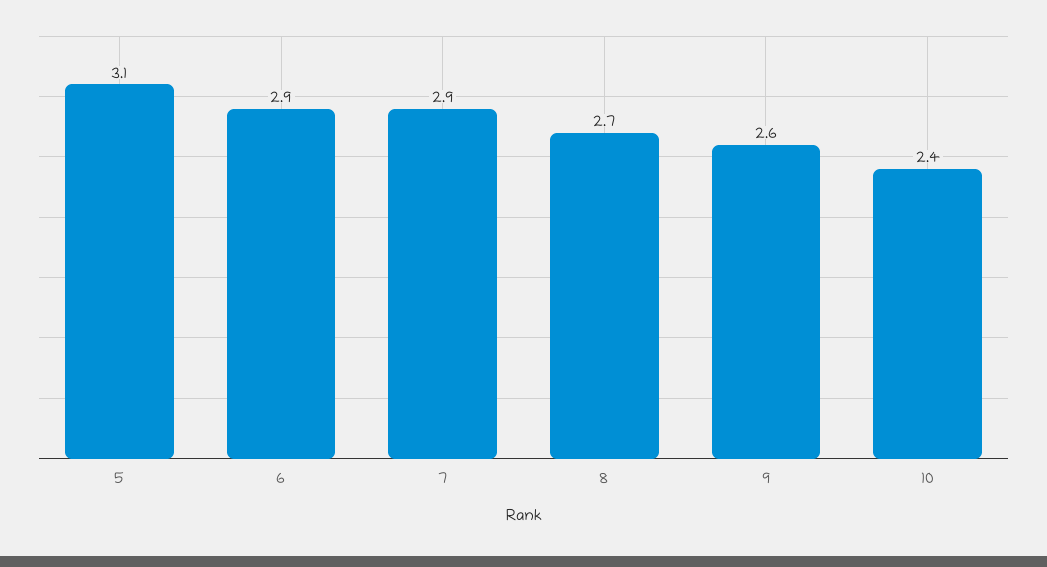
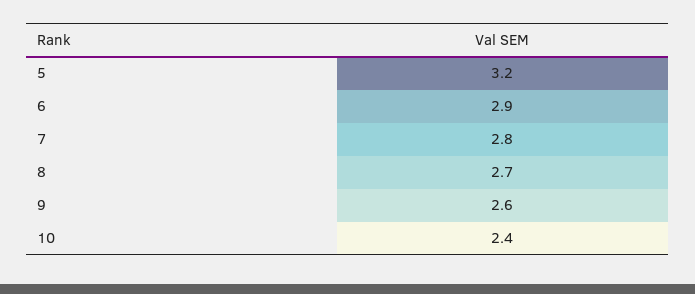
  {
-   "5": 3.1,
+   "5": 3.2,
    "6": 2.9,
-   "7": 2.9,
+   "7": 2.8,
    "8": 2.7,
    "9": 2.6,
    "10": 2.4
  }

